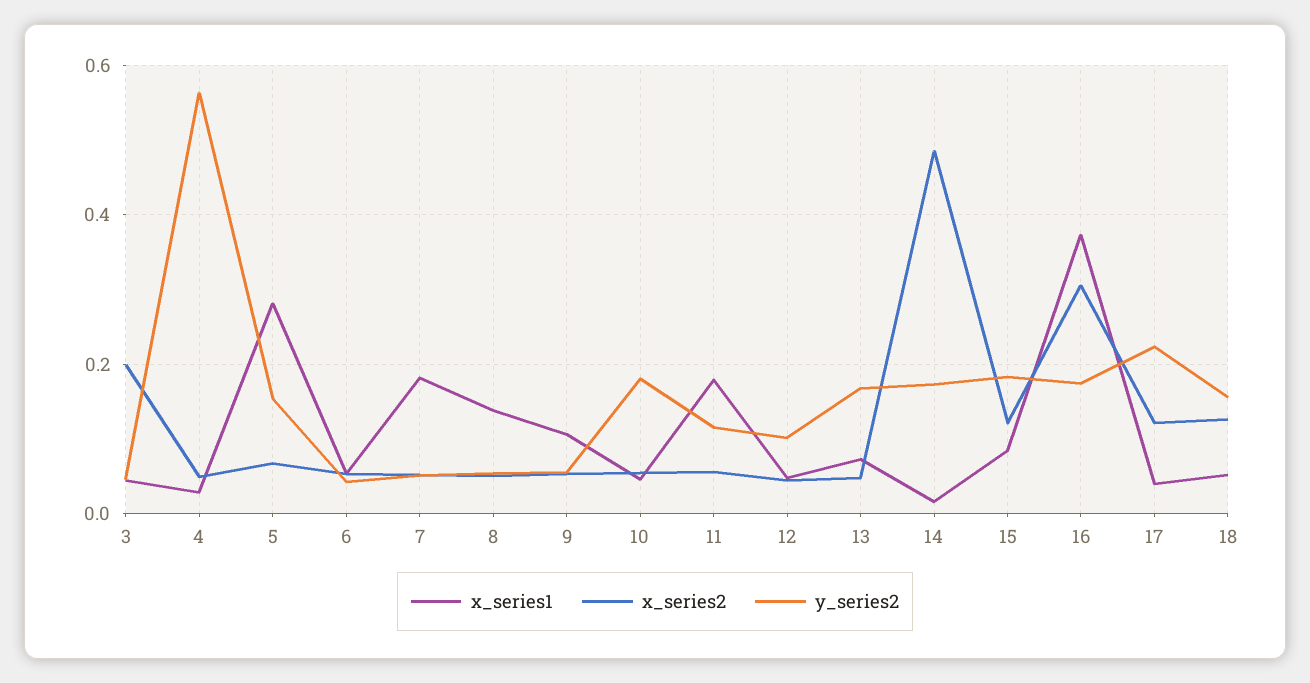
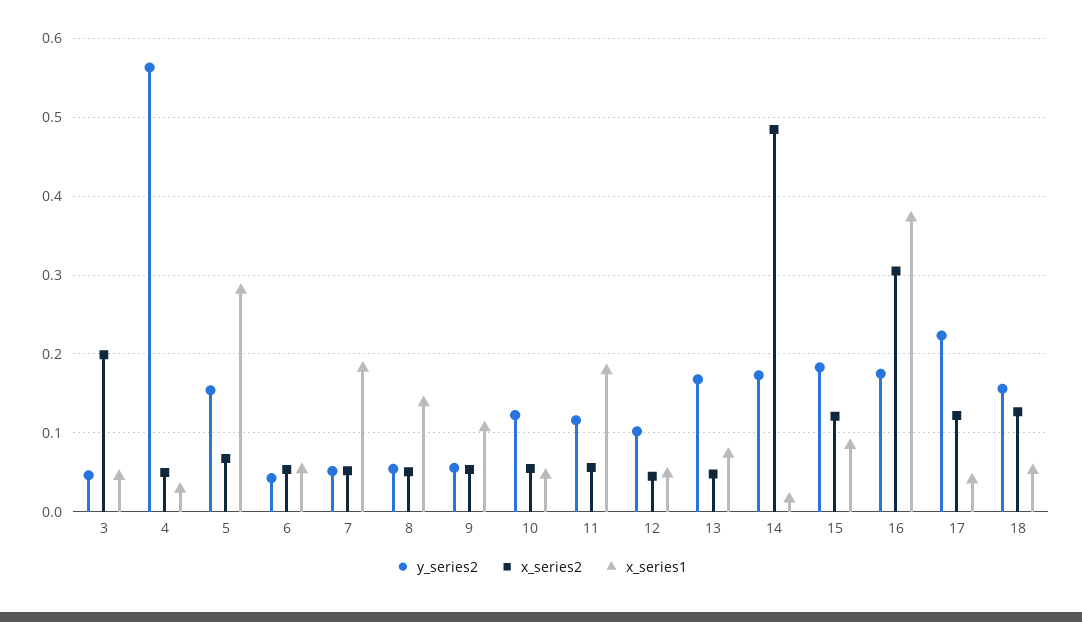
  {
    "x_series1": {
      "3": 0.04,
      "4": 0.03,
      "5": 0.28,
      "6": 0.05,
      "7": 0.18,
      "8": 0.14,
      "9": 0.11,
      "10": 0.05,
      "11": 0.18,
      "12": 0.05,
      "13": 0.07,
      "14": 0.02,
      "15": 0.08,
      "16": 0.37,
      "17": 0.04,
      "18": 0.05
    },
    "x_series2": {
      "3": 0.2,
      "4": 0.05,
      "5": 0.07,
      "6": 0.05,
      "7": 0.05,
      "8": 0.05,
      "9": 0.05,
      "10": 0.05,
      "11": 0.06,
      "12": 0.04,
      "13": 0.05,
      "14": 0.48,
      "15": 0.12,
      "16": 0.31,
      "17": 0.12,
      "18": 0.13
    },
    "y_series2": {
      "3": 0.05,
      "4": 0.56,
      "5": 0.15,
      "6": 0.04,
      "7": 0.05,
      "8": 0.05,
      "9": 0.06,
-     "10": 0.18,
+     "10": 0.12,
      "11": 0.12,
      "12": 0.1,
      "13": 0.17,
      "14": 0.17,
      "15": 0.18,
      "16": 0.17,
      "17": 0.22,
      "18": 0.16
    }
  }

